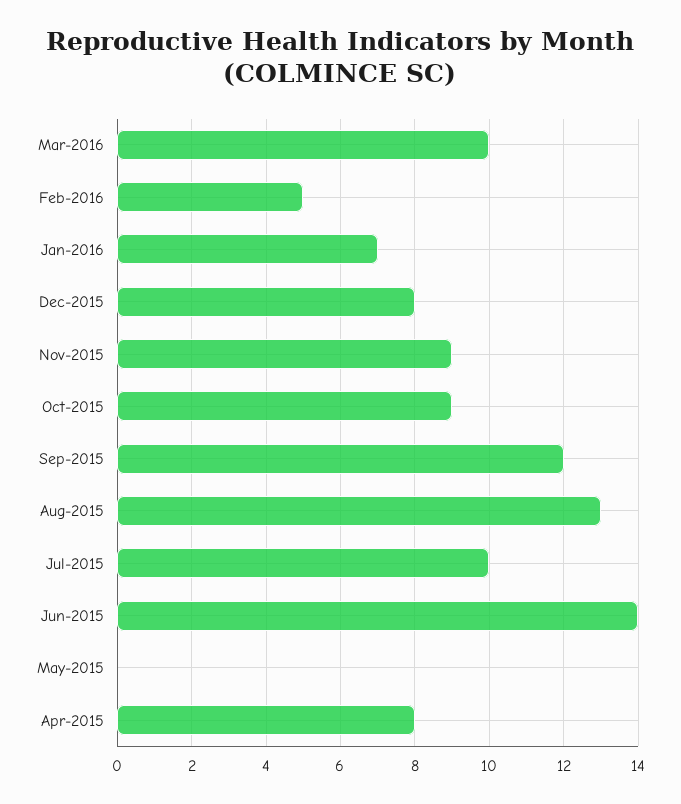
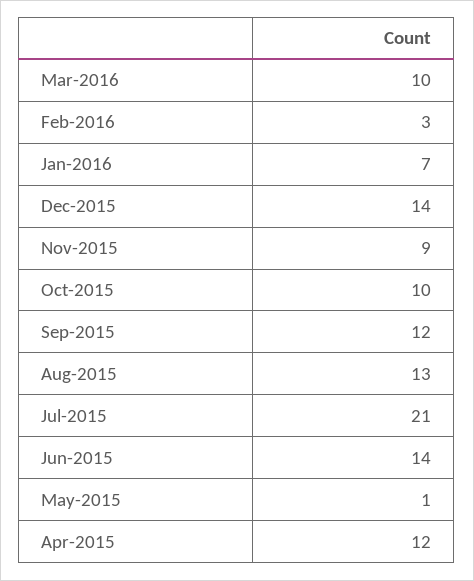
  {
    "Mar-2016": 10,
-   "Feb-2016": 5,
+   "Feb-2016": 3,
    "Jan-2016": 7,
-   "Dec-2015": 8,
+   "Dec-2015": 14,
    "Nov-2015": 9,
-   "Oct-2015": 9,
+   "Oct-2015": 10,
    "Sep-2015": 12,
    "Aug-2015": 13,
-   "Jul-2015": 10,
+   "Jul-2015": 21,
    "Jun-2015": 14,
-   "May-2015": 0,
+   "May-2015": 1,
-   "Apr-2015": 8
+   "Apr-2015": 12
  }

